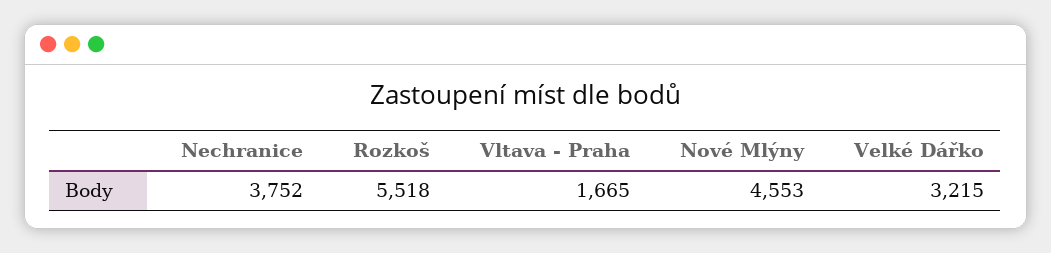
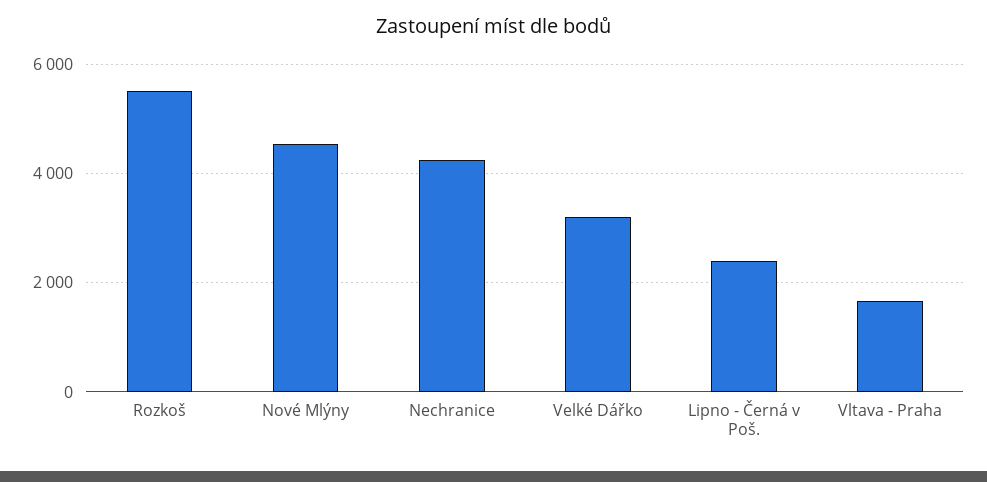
  {
-   "Nechranice": 3752,
+   "Nechranice": 4200,
    "Rozkoš": 5518,
    "Vltava - Praha": 1665,
    "Nové Mlýny": 4553,
-   "Velké Dářko": 3215
+   "Velké Dářko": 3215,
+   "Lipno - Černá v Poš.": 2400
  }

